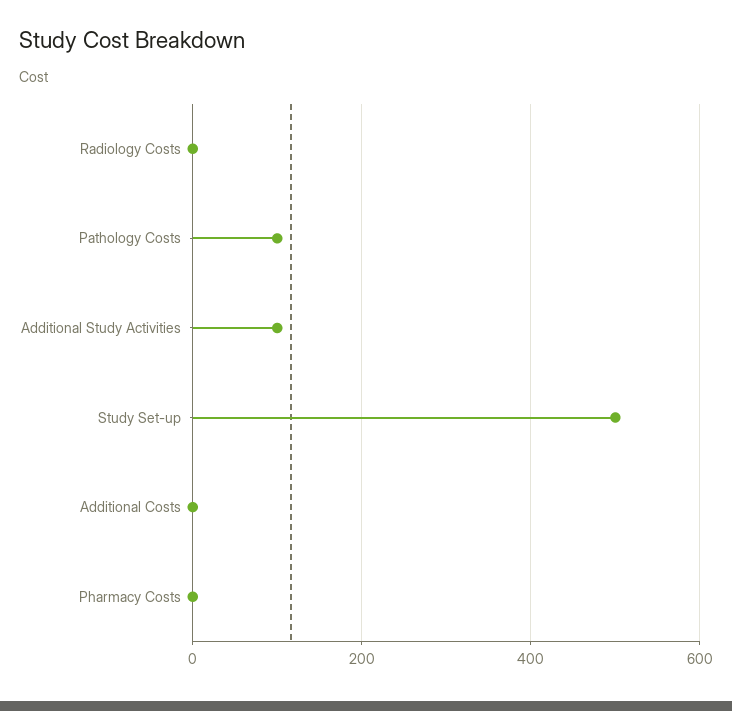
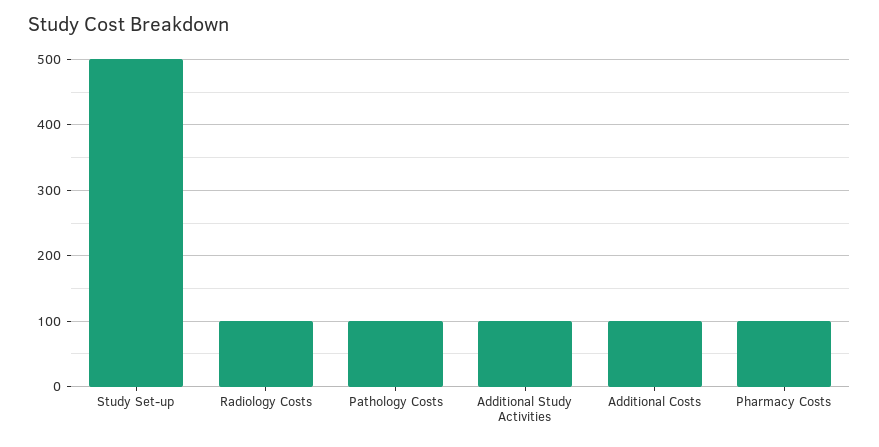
  {
-   "Radiology Costs": 0,
+   "Radiology Costs": 100,
    "Pathology Costs": 100,
    "Additional Study Activities": 100,
    "Study Set-up": 500,
-   "Additional Costs": 0,
+   "Additional Costs": 100,
-   "Pharmacy Costs": 0
+   "Pharmacy Costs": 100
  }

